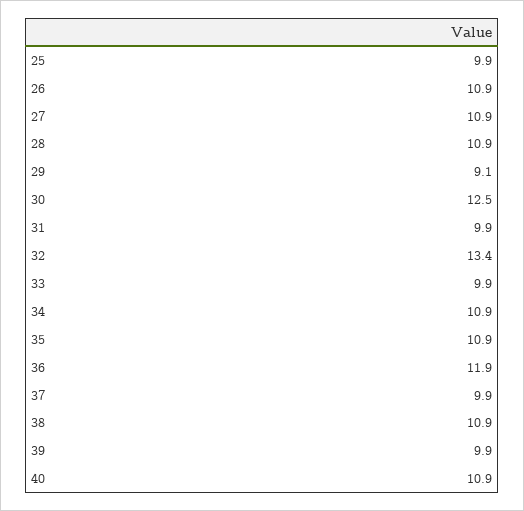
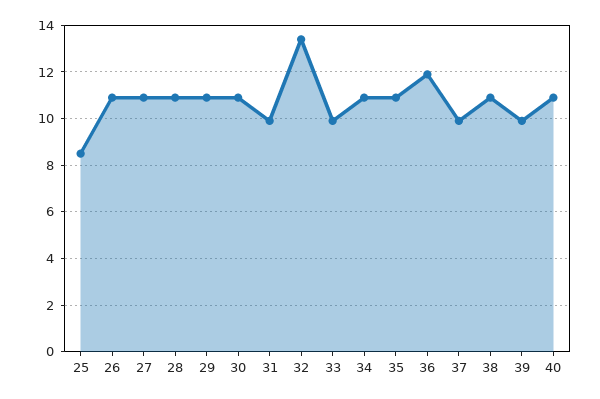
  {
-   "25": 9.9,
+   "25": 8.5,
    "26": 10.9,
    "27": 10.9,
    "28": 10.9,
-   "29": 9.1,
+   "29": 11,
-   "30": 12.5,
+   "30": 11,
    "31": 9.9,
    "32": 13.4,
    "33": 9.9,
    "34": 10.9,
    "35": 10.9,
    "36": 11.9,
    "37": 9.9,
    "38": 10.9,
    "39": 9.9,
    "40": 10.9
  }

